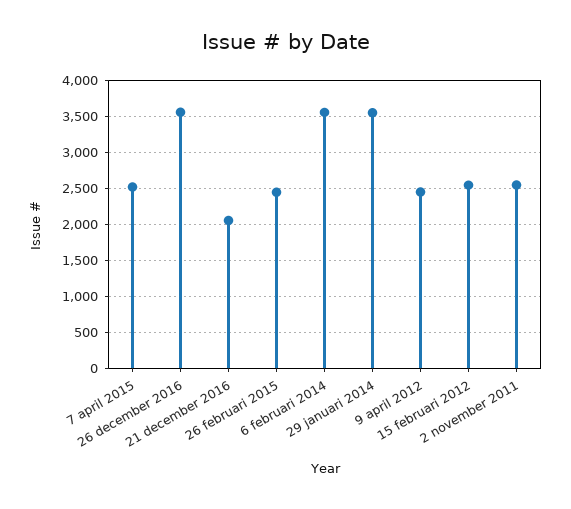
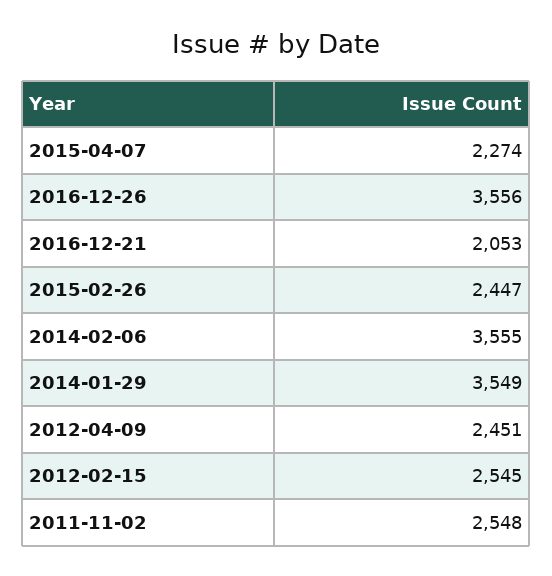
  {
-   "7 april 2015": 2500,
+   "7 april 2015": 2274,
    "26 december 2016": 3556,
    "21 december 2016": 2053,
    "26 februari 2015": 2447,
    "6 februari 2014": 3555,
    "29 januari 2014": 3549,
    "9 april 2012": 2451,
    "15 februari 2012": 2545,
    "2 november 2011": 2548
  }

